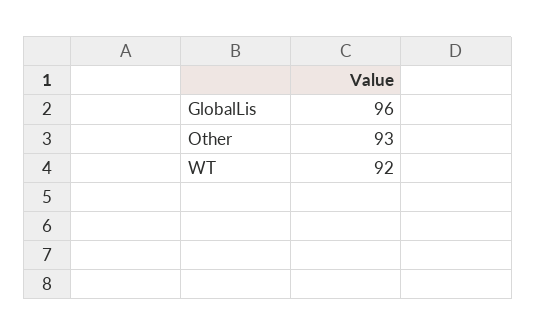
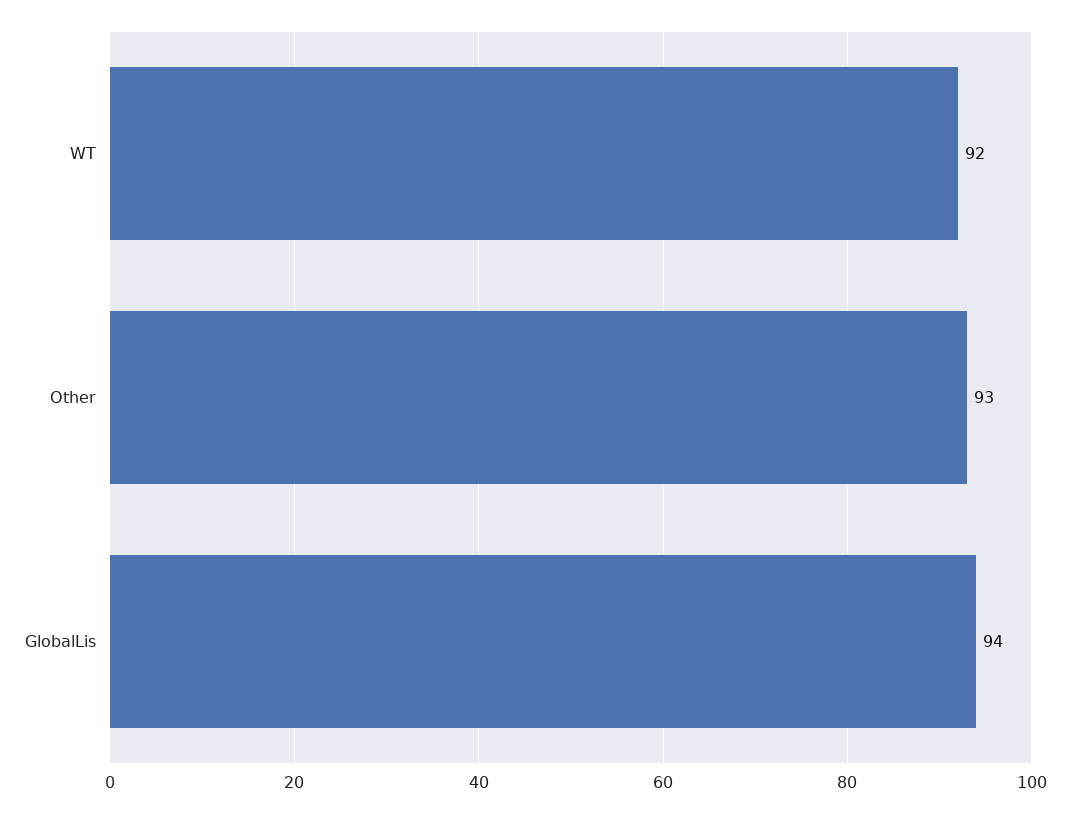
  {
-   "GlobalLis": 96,
+   "GlobalLis": 94,
    "Other": 93,
    "WT": 92
  }

